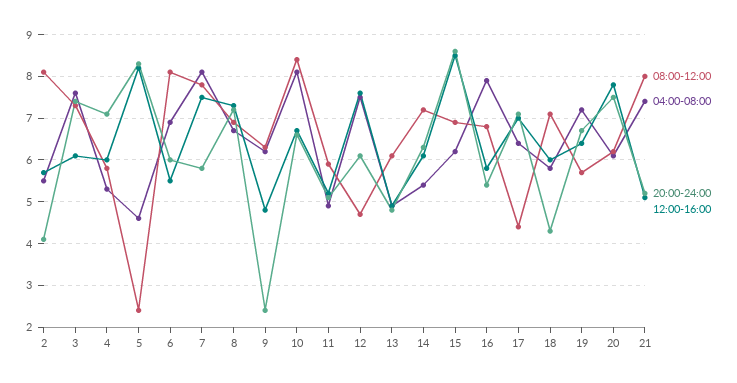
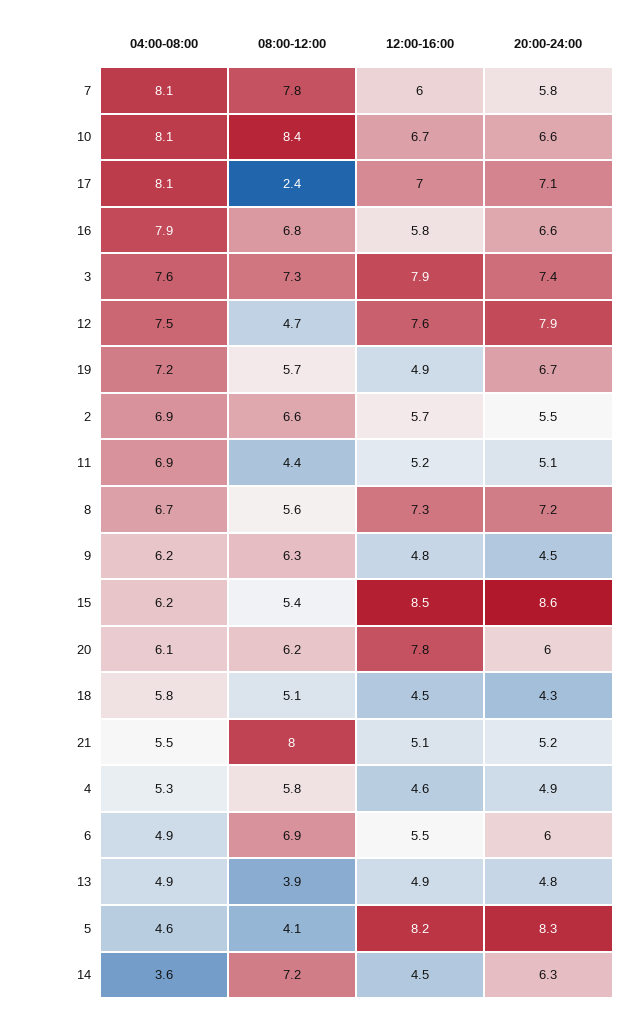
  {
    "08:00-12:00": {
-     "2": 8,
+     "2": 6.6,
      "3": 7.3,
      "4": 5.8,
-     "5": 2.5,
+     "5": 4.1,
-     "6": 8,
+     "6": 6.9,
      "7": 7.8,
-     "8": 7,
+     "8": 5.6,
      "9": 6.3,
      "10": 8.4,
-     "11": 6,
+     "11": 4.4,
      "12": 4.7,
-     "13": 6,
+     "13": 3.9,
      "14": 7.2,
-     "15": 7,
+     "15": 5.4,
      "16": 6.8,
-     "17": 4.5,
+     "17": 2.4,
-     "18": 7,
+     "18": 5.1,
      "19": 5.7,
      "20": 6.2,
      "21": 8
    },
    "04:00-08:00": {
-     "2": 5.5,
+     "2": 6.9,
      "3": 7.6,
      "4": 5.3,
      "5": 4.6,
-     "6": 7,
+     "6": 4.9,
      "7": 8.1,
      "8": 6.7,
      "9": 6.2,
      "10": 8.1,
-     "11": 5,
+     "11": 6.9,
      "12": 7.5,
      "13": 4.9,
-     "14": 5.5,
+     "14": 3.6,
      "15": 6.2,
      "16": 7.9,
-     "17": 6.5,
+     "17": 8.1,
      "18": 5.8,
      "19": 7.2,
      "20": 6.1,
-     "21": 7.5
+     "21": 5.5
    },
    "20:00-24:00": {
-     "2": 4,
+     "2": 5.5,
      "3": 7.4,
-     "4": 7,
+     "4": 4.9,
      "5": 8.3,
      "6": 6,
      "7": 5.8,
      "8": 7.2,
-     "9": 2.5,
+     "9": 4.5,
      "10": 6.6,
      "11": 5.1,
-     "12": 6,
+     "12": 7.9,
      "13": 4.8,
      "14": 6.3,
      "15": 8.6,
-     "16": 5.5,
+     "16": 6.6,
      "17": 7.1,
      "18": 4.3,
      "19": 6.7,
-     "20": 7.5,
+     "20": 6,
      "21": 5.2
    },
    "12:00-16:00": {
      "2": 5.7,
-     "3": 6,
+     "3": 7.9,
-     "4": 6,
+     "4": 4.6,
      "5": 8.2,
      "6": 5.5,
-     "7": 7.5,
+     "7": 6,
      "8": 7.3,
      "9": 4.8,
      "10": 6.7,
      "11": 5.2,
      "12": 7.6,
      "13": 4.9,
-     "14": 6,
+     "14": 4.5,
      "15": 8.5,
      "16": 5.8,
      "17": 7,
-     "18": 6,
+     "18": 4.5,
-     "19": 6.5,
+     "19": 4.9,
      "20": 7.8,
      "21": 5.1
    }
  }

